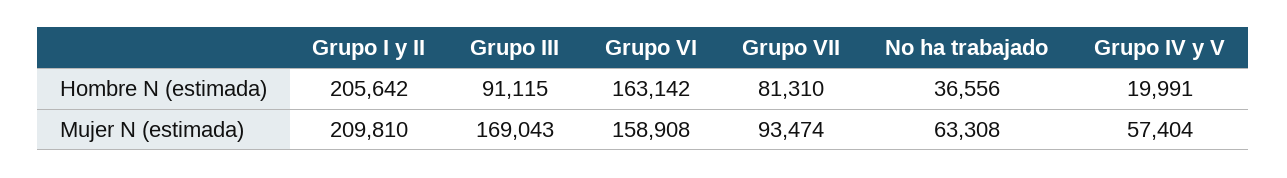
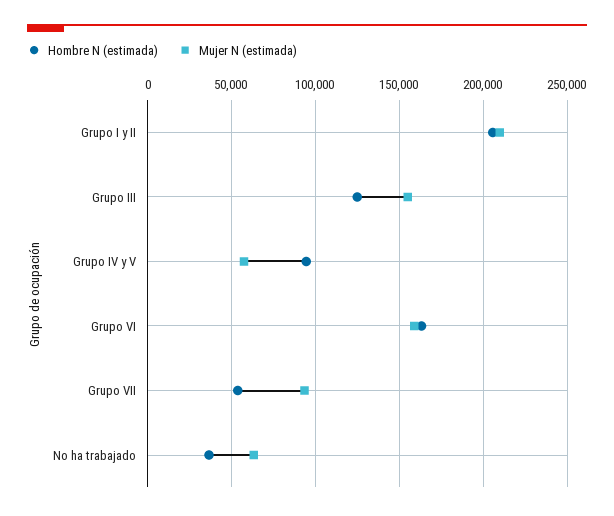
  {
    "Hombre N (estimada)": {
      "Grupo I y II": 205642,
-     "Grupo III": 91115,
+     "Grupo III": 125000,
      "Grupo VI": 163142,
-     "Grupo VII": 81310,
+     "Grupo VII": 55000,
      "No ha trabajado": 36556,
-     "Grupo IV y V": 19991
+     "Grupo IV y V": 95000
    },
    "Mujer N (estimada)": {
      "Grupo I y II": 209810,
-     "Grupo III": 169043,
+     "Grupo III": 155000,
      "Grupo VI": 158908,
      "Grupo VII": 93474,
      "No ha trabajado": 63308,
      "Grupo IV y V": 57404
    }
  }

